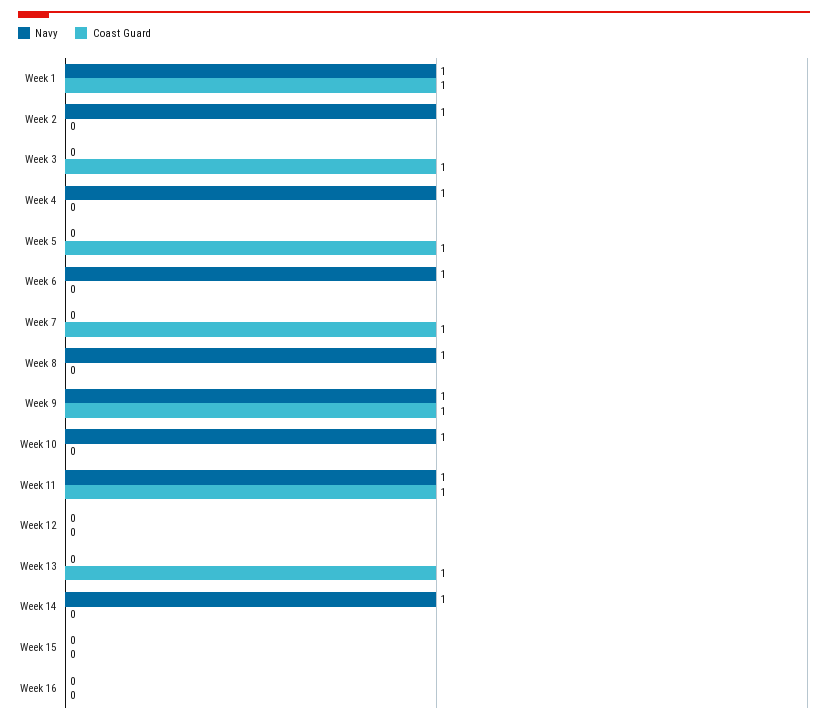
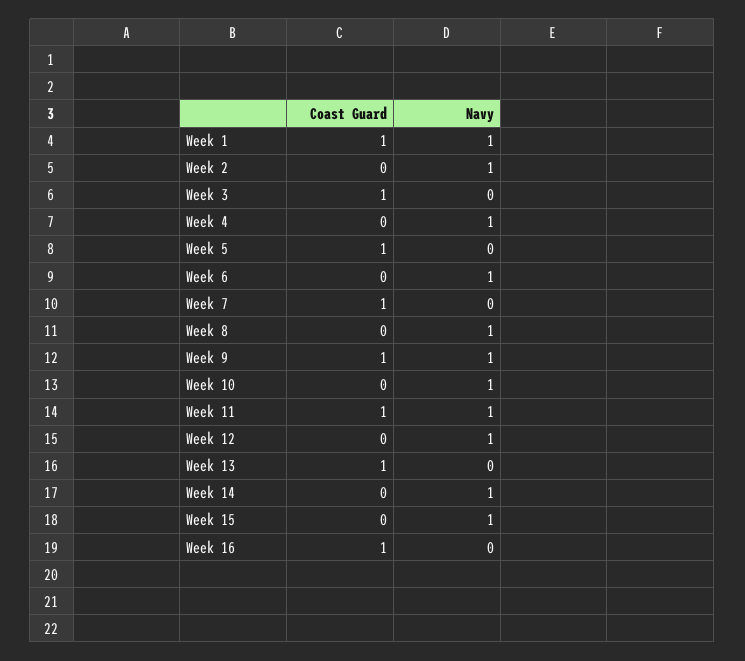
  {
    "Navy": {
      "Week 1": 1,
      "Week 2": 1,
      "Week 3": 0,
      "Week 4": 1,
      "Week 5": 0,
      "Week 6": 1,
      "Week 7": 0,
      "Week 8": 1,
      "Week 9": 1,
      "Week 10": 1,
      "Week 11": 1,
-     "Week 12": 0,
+     "Week 12": 1,
      "Week 13": 0,
      "Week 14": 1,
-     "Week 15": 0,
+     "Week 15": 1,
      "Week 16": 0
    },
    "Coast Guard": {
      "Week 1": 1,
      "Week 2": 0,
      "Week 3": 1,
      "Week 4": 0,
      "Week 5": 1,
      "Week 6": 0,
      "Week 7": 1,
      "Week 8": 0,
      "Week 9": 1,
      "Week 10": 0,
      "Week 11": 1,
      "Week 12": 0,
      "Week 13": 1,
      "Week 14": 0,
      "Week 15": 0,
-     "Week 16": 0
+     "Week 16": 1
    }
  }

